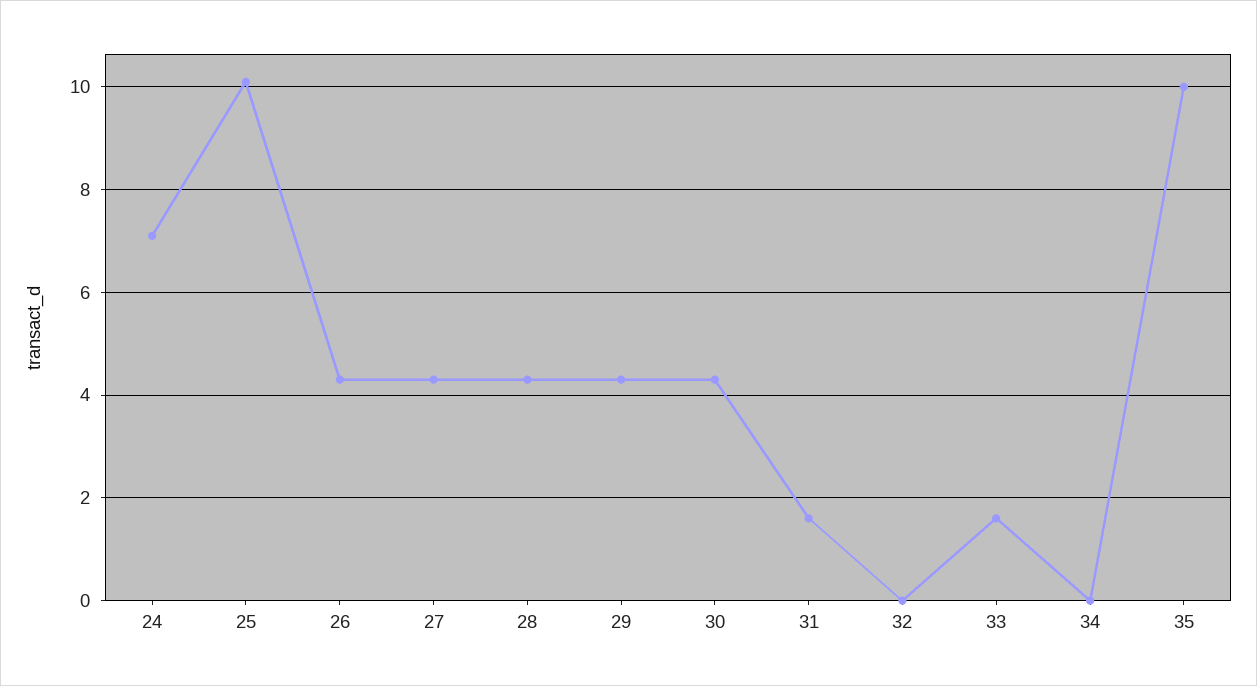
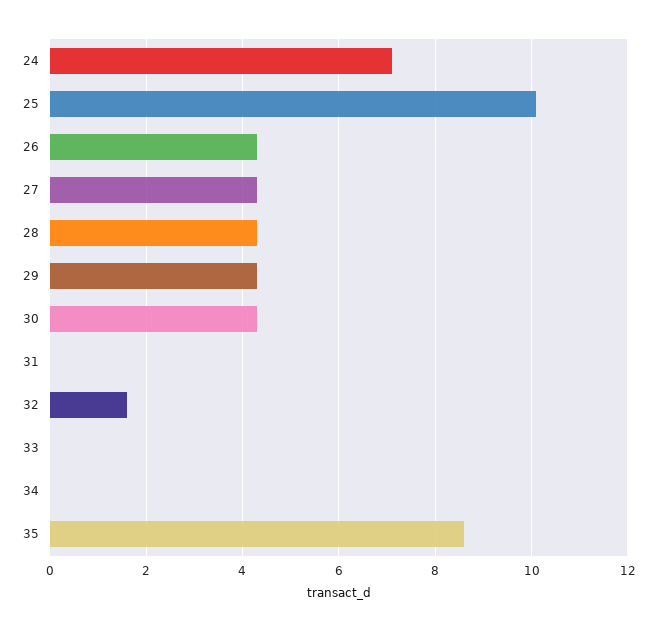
  {
    "24": 7,
    "25": 10,
    "26": 4.5,
    "27": 4.5,
    "28": 4.5,
    "29": 4.5,
    "30": 4.5,
-   "31": 1.5,
+   "31": 0,
-   "32": 0,
+   "32": 1.5,
-   "33": 1.5,
+   "33": 0,
    "34": 0,
-   "35": 10
+   "35": 8.5
  }

